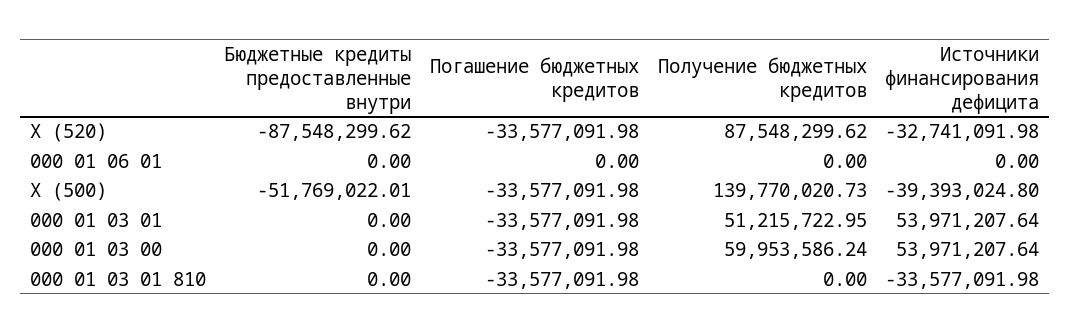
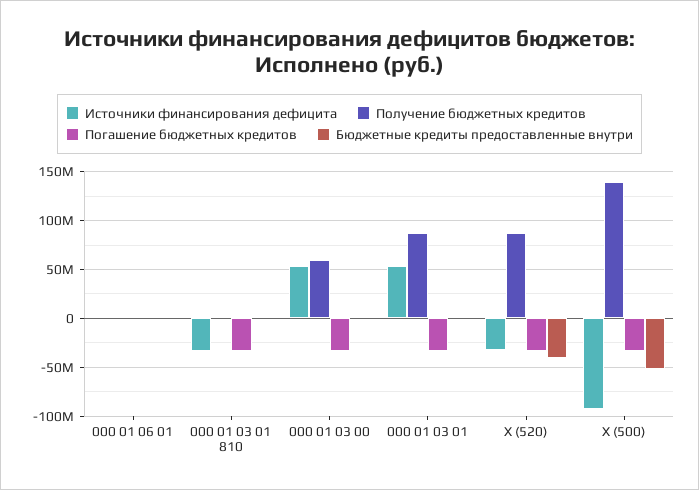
  {
    "Бюджетные кредиты предоставленные внутри": {
-     "X (520)": -87548299.62,
+     "X (520)": -40000000,
      "000 01 06 01": 0,
      "X (500)": -51769022.01,
      "000 01 03 01": 0,
      "000 01 03 00": 0,
      "000 01 03 01 810": 0
    },
    "Погашение бюджетных кредитов": {
      "X (520)": -33577091.98,
      "000 01 06 01": 0,
      "X (500)": -33577091.98,
      "000 01 03 01": -33577091.98,
      "000 01 03 00": -33577091.98,
      "000 01 03 01 810": -33577091.98
    },
    "Получение бюджетных кредитов": {
      "X (520)": 87548299.62,
      "000 01 06 01": 0,
      "X (500)": 139770020.73,
-     "000 01 03 01": 51215722.95,
+     "000 01 03 01": 90000000,
      "000 01 03 00": 59953586.24,
      "000 01 03 01 810": 0
    },
    "Источники финансирования дефицита": {
      "X (520)": -32741091.98,
      "000 01 06 01": 0,
-     "X (500)": -39393024.8,
+     "X (500)": -90000000,
      "000 01 03 01": 53971207.64,
      "000 01 03 00": 53971207.64,
      "000 01 03 01 810": -33577091.98
    }
  }

